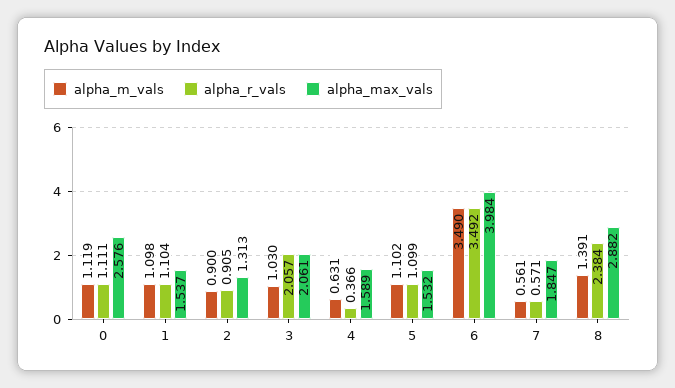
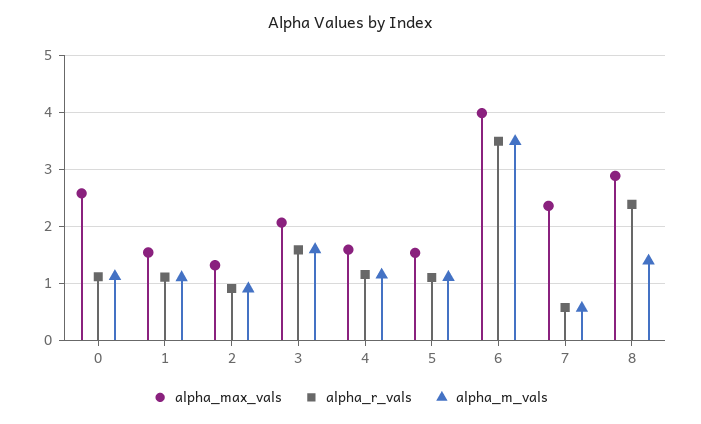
  {
    "alpha_m_vals": {
      "0": 1.119,
      "1": 1.098,
      "2": 0.9,
-     "3": 1.03,
+     "3": 1.6,
-     "4": 0.631,
+     "4": 1.2,
      "5": 1.102,
      "6": 3.49,
      "7": 0.561,
      "8": 1.391
    },
    "alpha_r_vals": {
      "0": 1.111,
      "1": 1.104,
      "2": 0.905,
-     "3": 2.057,
+     "3": 1.6,
-     "4": 0.366,
+     "4": 1.2,
      "5": 1.099,
      "6": 3.492,
      "7": 0.571,
      "8": 2.384
    },
    "alpha_max_vals": {
      "0": 2.576,
      "1": 1.537,
      "2": 1.313,
      "3": 2.061,
      "4": 1.589,
      "5": 1.532,
      "6": 3.984,
-     "7": 1.847,
+     "7": 2.4,
      "8": 2.882
    }
  }

